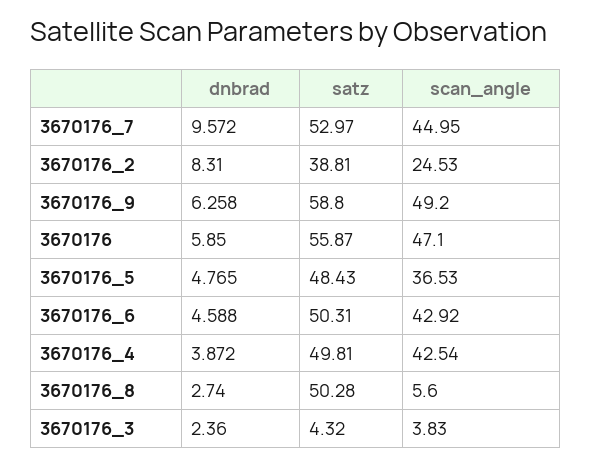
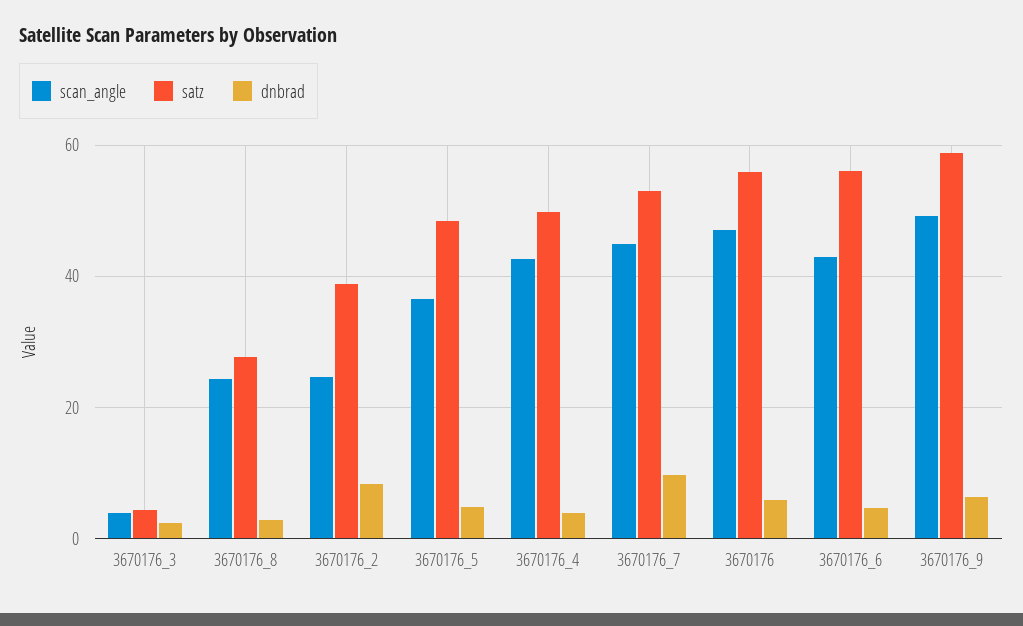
  {
    "dnbrad": {
      "3670176_7": 9.572,
      "3670176_2": 8.31,
      "3670176_9": 6.258,
      "3670176": 5.85,
      "3670176_5": 4.765,
      "3670176_6": 4.588,
      "3670176_4": 3.872,
      "3670176_8": 2.74,
      "3670176_3": 2.36
    },
    "satz": {
      "3670176_7": 52.97,
      "3670176_2": 38.81,
      "3670176_9": 58.8,
      "3670176": 55.87,
      "3670176_5": 48.43,
-     "3670176_6": 50.31,
+     "3670176_6": 56,
      "3670176_4": 49.81,
-     "3670176_8": 50.28,
+     "3670176_8": 28,
      "3670176_3": 4.32
    },
    "scan_angle": {
      "3670176_7": 44.95,
      "3670176_2": 24.53,
      "3670176_9": 49.2,
      "3670176": 47.1,
      "3670176_5": 36.53,
      "3670176_6": 42.92,
      "3670176_4": 42.54,
-     "3670176_8": 5.6,
+     "3670176_8": 24,
      "3670176_3": 3.83
    }
  }

